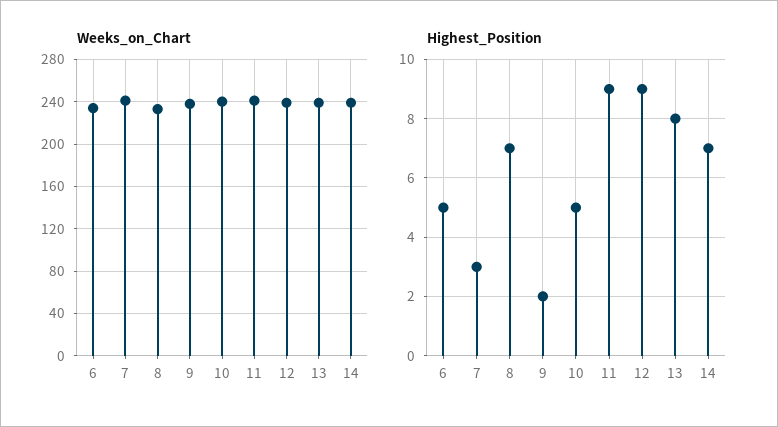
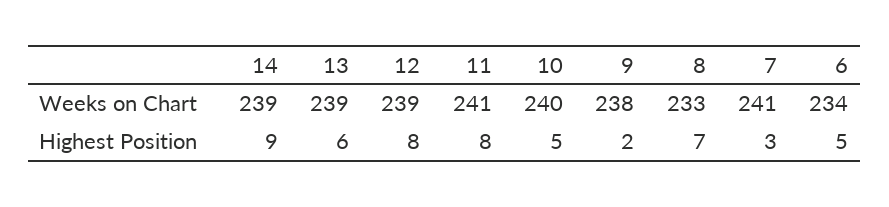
  {
    "Weeks_on_Chart": {
      "6": 234,
      "7": 241,
      "8": 233,
      "9": 238,
      "10": 240,
      "11": 241,
      "12": 239,
      "13": 239,
      "14": 239
    },
    "Highest_Position": {
      "6": 5,
      "7": 3,
      "8": 7,
      "9": 2,
      "10": 5,
-     "11": 9,
+     "11": 8,
-     "12": 9,
+     "12": 8,
-     "13": 8,
+     "13": 6,
-     "14": 7
+     "14": 9
    }
  }

